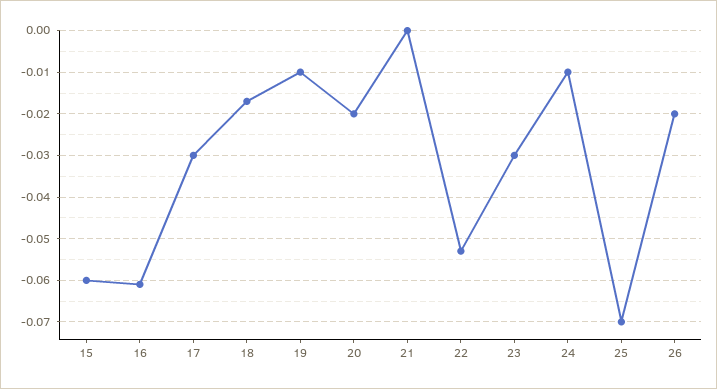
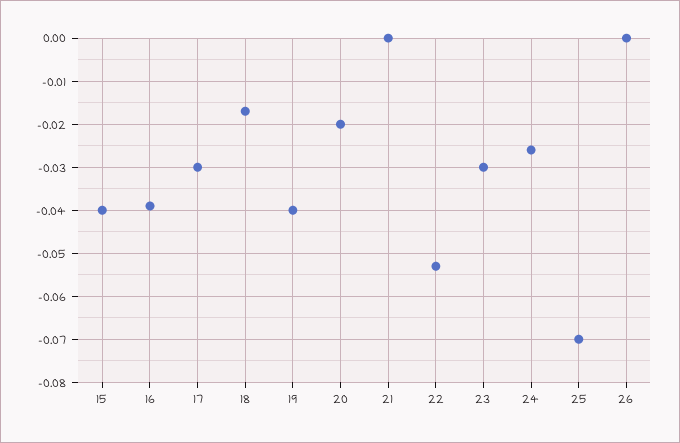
  {
-   "15": -0.06,
+   "15": -0.04,
-   "16": -0.06,
+   "16": -0.04,
    "17": -0.03,
    "18": -0.015,
-   "19": -0.01,
+   "19": -0.04,
    "20": -0.02,
    "21": 0,
    "22": -0.055,
    "23": -0.03,
-   "24": -0.01,
+   "24": -0.025,
    "25": -0.07,
-   "26": -0.02
+   "26": 0
  }

